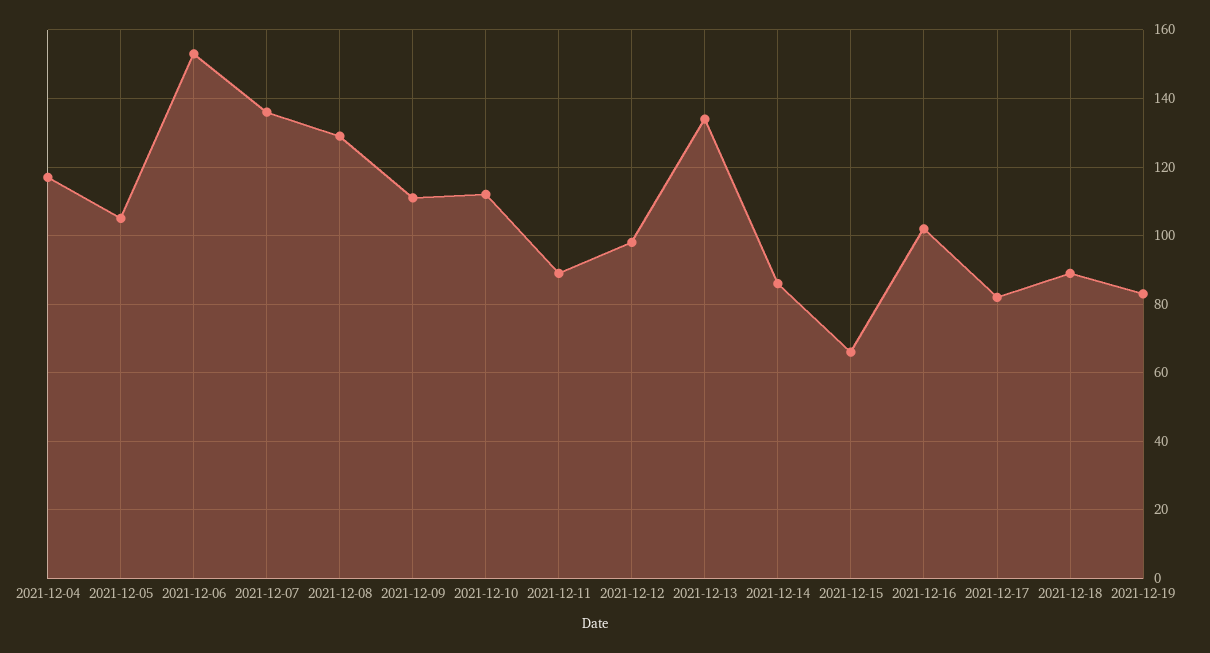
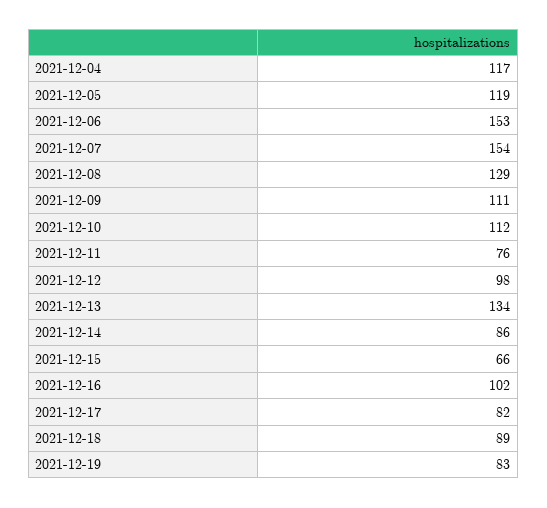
  {
    "2021-12-04": 117,
-   "2021-12-05": 105,
+   "2021-12-05": 119,
    "2021-12-06": 153,
-   "2021-12-07": 135,
+   "2021-12-07": 154,
    "2021-12-08": 129,
    "2021-12-09": 111,
    "2021-12-10": 112,
-   "2021-12-11": 90,
+   "2021-12-11": 76,
    "2021-12-12": 98,
    "2021-12-13": 134,
    "2021-12-14": 86,
    "2021-12-15": 66,
    "2021-12-16": 102,
    "2021-12-17": 82,
    "2021-12-18": 89,
    "2021-12-19": 83
  }

